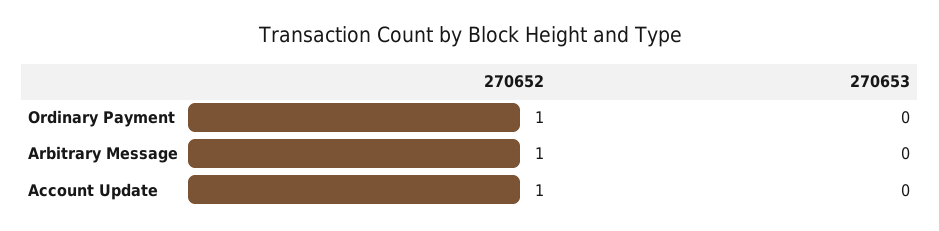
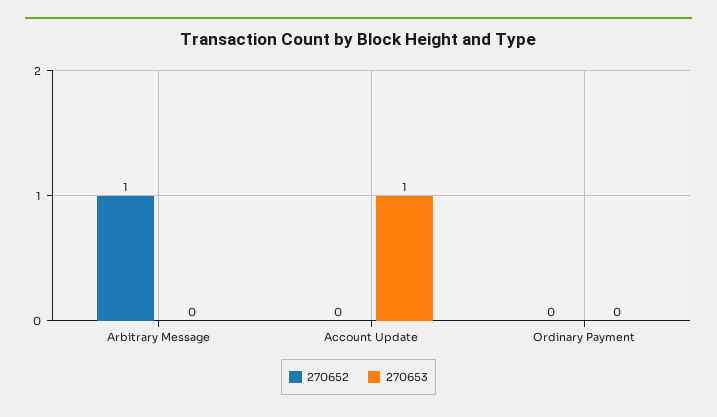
  {
    "270652": {
-     "Ordinary Payment": 1,
+     "Ordinary Payment": 0,
      "Arbitrary Message": 1,
-     "Account Update": 1
+     "Account Update": 0
    },
    "270653": {
      "Ordinary Payment": 0,
      "Arbitrary Message": 0,
-     "Account Update": 0
+     "Account Update": 1
    }
  }

